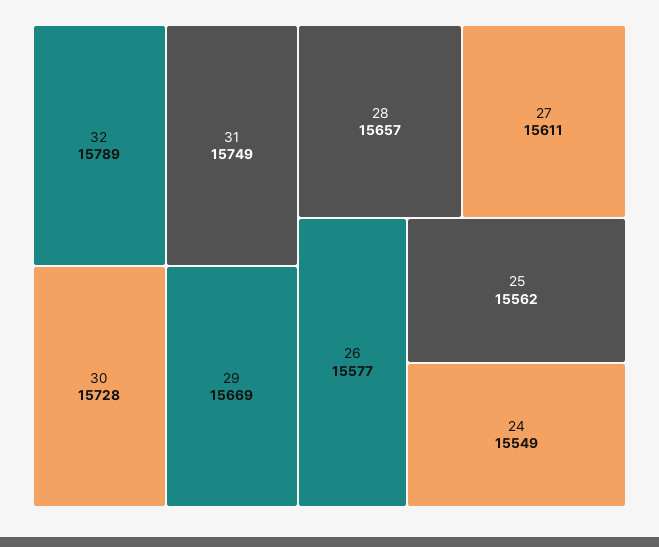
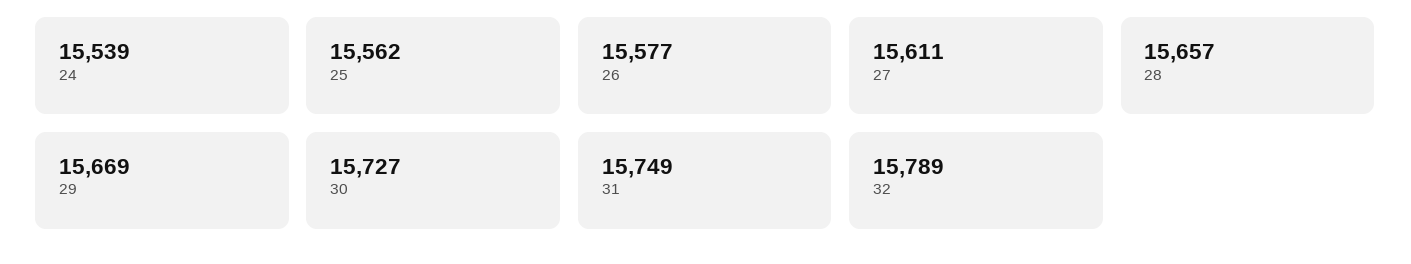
  {
    "32": 15789,
    "31": 15749,
-   "30": 15728,
+   "30": 15727,
    "29": 15669,
    "28": 15657,
    "27": 15611,
    "26": 15577,
    "25": 15562,
-   "24": 15549
+   "24": 15539
  }

